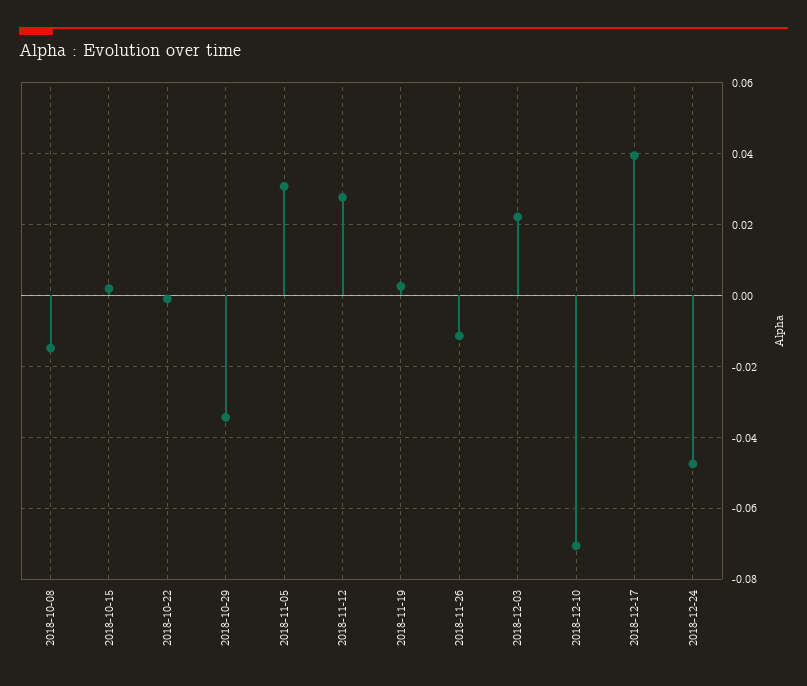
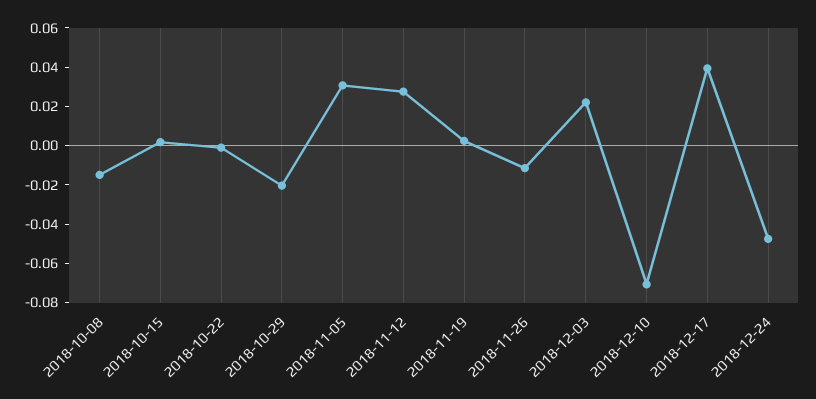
  {
    "2018-10-08": -0.014,
    "2018-10-15": 0.002,
    "2018-10-22": -0.002,
-   "2018-10-29": -0.034,
+   "2018-10-29": -0.02,
    "2018-11-05": 0.03,
    "2018-11-12": 0.028,
    "2018-11-19": 0.002,
    "2018-11-26": -0.012,
    "2018-12-03": 0.022,
    "2018-12-10": -0.07,
    "2018-12-17": 0.04,
    "2018-12-24": -0.048
  }

